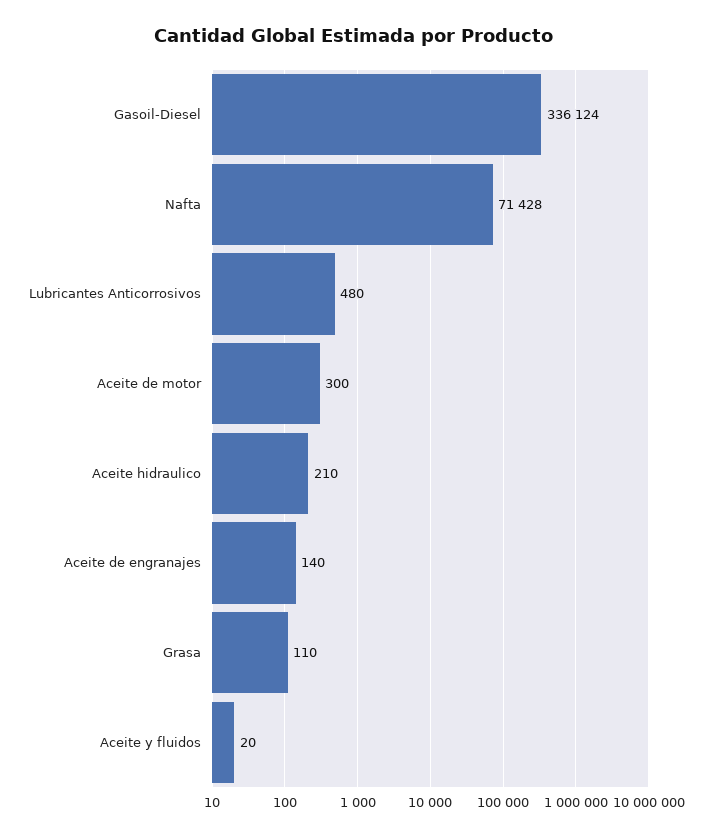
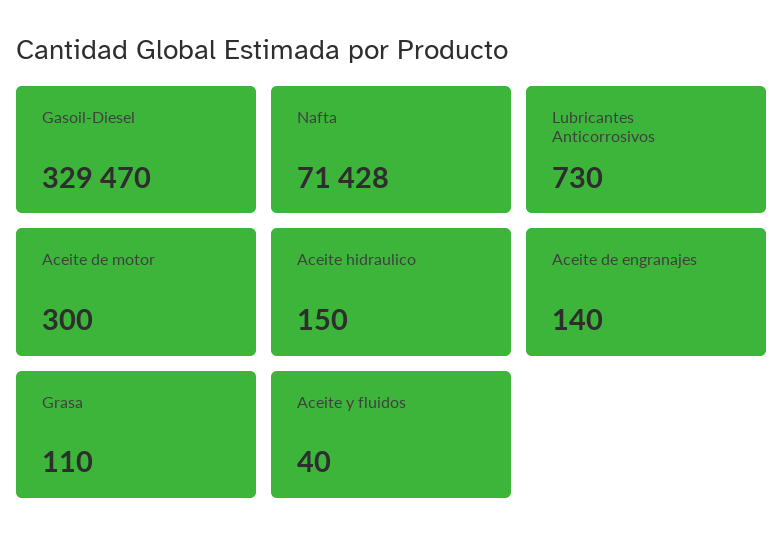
  {
-   "Gasoil-Diesel": 336124,
+   "Gasoil-Diesel": 329470,
    "Nafta": 71428,
-   "Lubricantes Anticorrosivos": 480,
+   "Lubricantes Anticorrosivos": 730,
    "Aceite de motor": 300,
-   "Aceite hidraulico": 210,
+   "Aceite hidraulico": 150,
    "Aceite de engranajes": 140,
    "Grasa": 110,
-   "Aceite y fluidos": 20
+   "Aceite y fluidos": 40
  }

